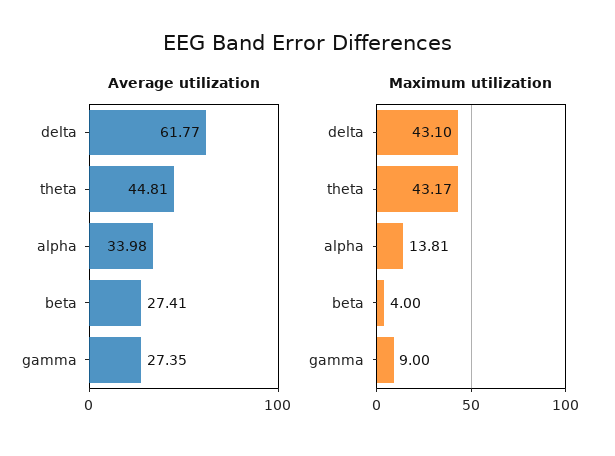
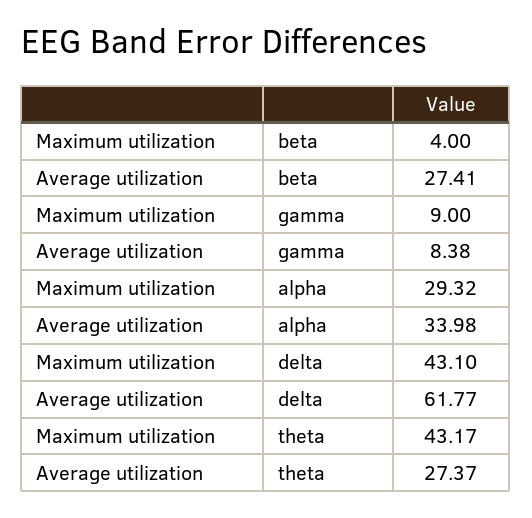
  {
    "Average utilization": {
      "delta": 61.77,
-     "theta": 44.81,
+     "theta": 27.37,
      "alpha": 33.98,
      "beta": 27.41,
-     "gamma": 27.35
+     "gamma": 8.38
    },
    "Maximum utilization": {
      "delta": 43.1,
      "theta": 43.17,
-     "alpha": 13.81,
+     "alpha": 29.32,
      "beta": 4,
      "gamma": 9
    }
  }

